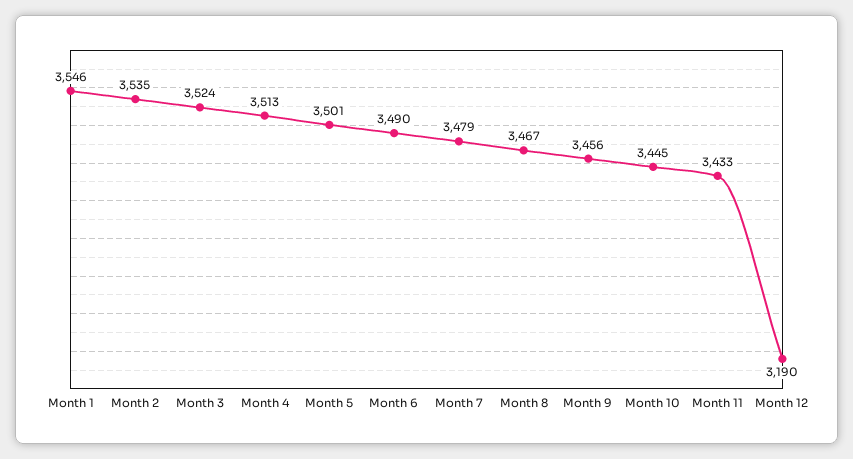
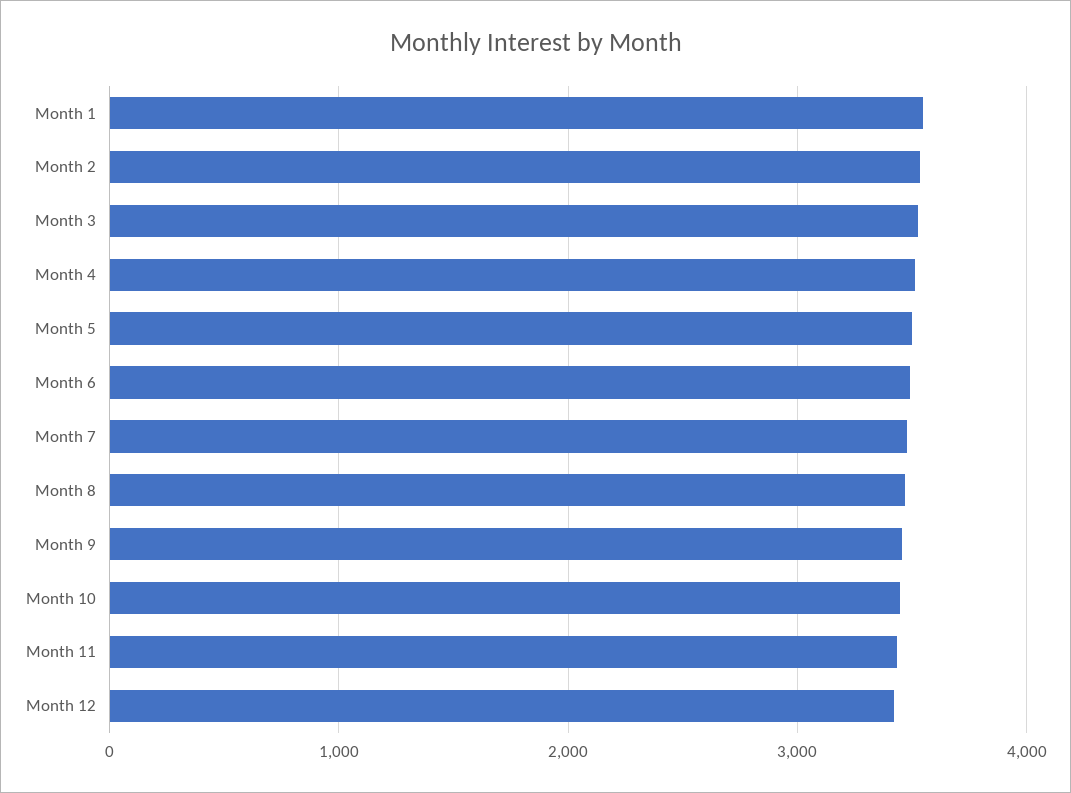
  {
    "Month 1": 3546,
    "Month 2": 3535,
    "Month 3": 3524,
    "Month 4": 3513,
    "Month 5": 3501,
    "Month 6": 3490,
    "Month 7": 3479,
    "Month 8": 3467,
    "Month 9": 3456,
    "Month 10": 3445,
    "Month 11": 3433,
-   "Month 12": 3190
+   "Month 12": 3400
  }

